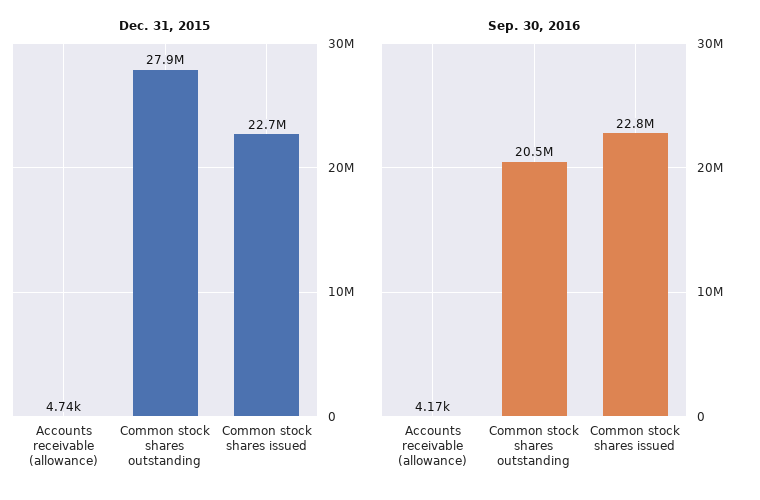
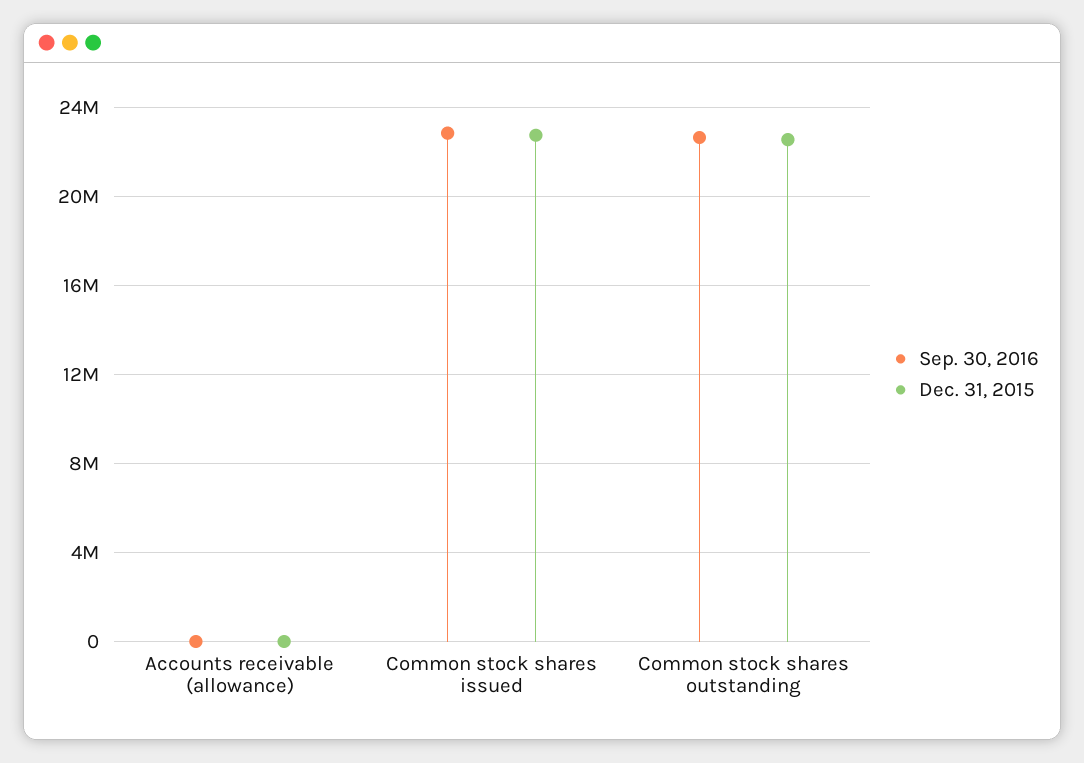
  {
    "Dec. 31, 2015": {
      "Accounts receivable (allowance)": 4740,
-     "Common stock shares outstanding": 27900000,
+     "Common stock shares outstanding": 22500000,
      "Common stock shares issued": 22700000
    },
    "Sep. 30, 2016": {
      "Accounts receivable (allowance)": 4170,
-     "Common stock shares outstanding": 20500000,
+     "Common stock shares outstanding": 22500000,
      "Common stock shares issued": 22800000
    }
  }

